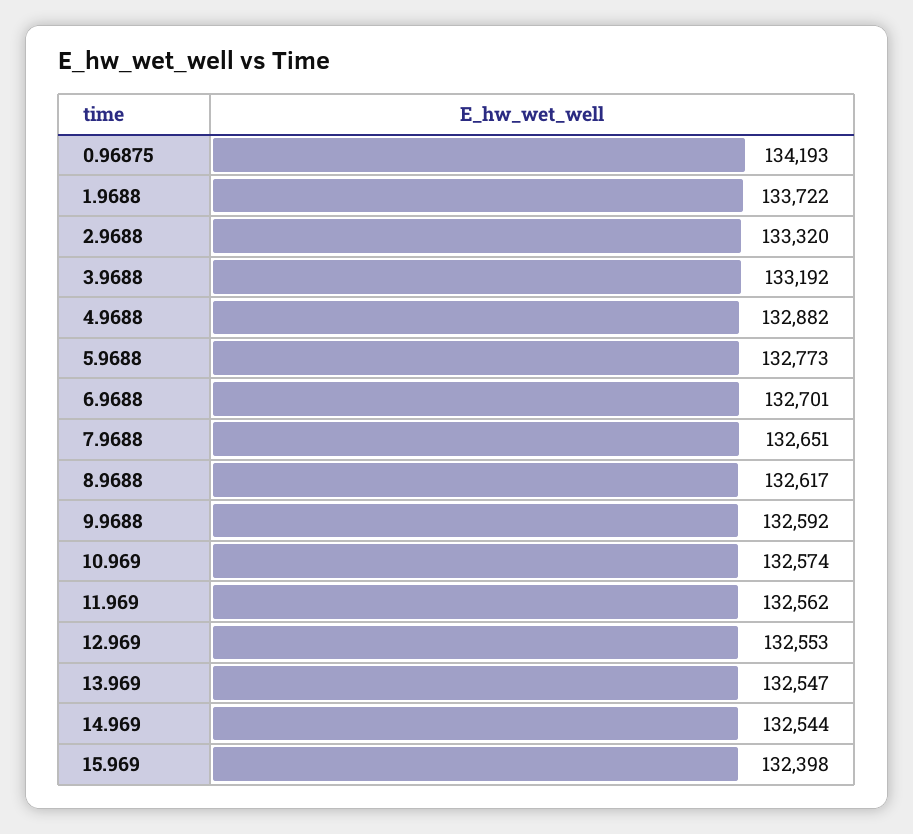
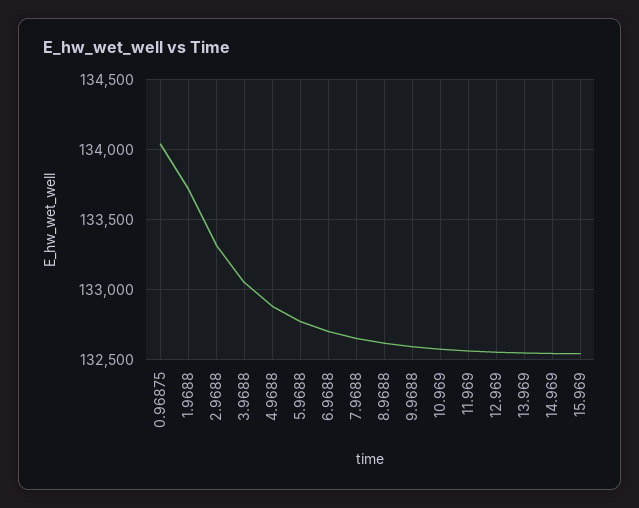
  {
-   "0.96875": 134193,
+   "0.96875": 134050,
    "1.9688": 133722,
    "2.9688": 133320,
-   "3.9688": 133192,
+   "3.9688": 133050,
    "4.9688": 132882,
    "5.9688": 132773,
    "6.9688": 132701,
    "7.9688": 132651,
    "8.9688": 132617,
    "9.9688": 132592,
    "10.969": 132574,
    "11.969": 132562,
    "12.969": 132553,
    "13.969": 132547,
    "14.969": 132544,
-   "15.969": 132398
+   "15.969": 132550
  }

